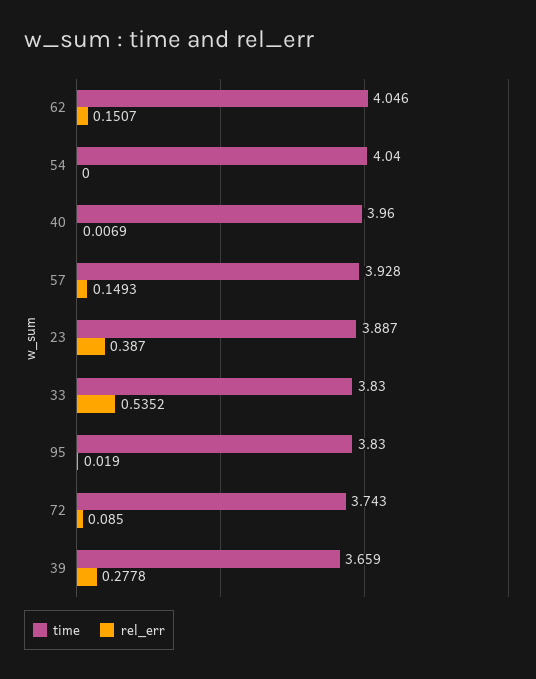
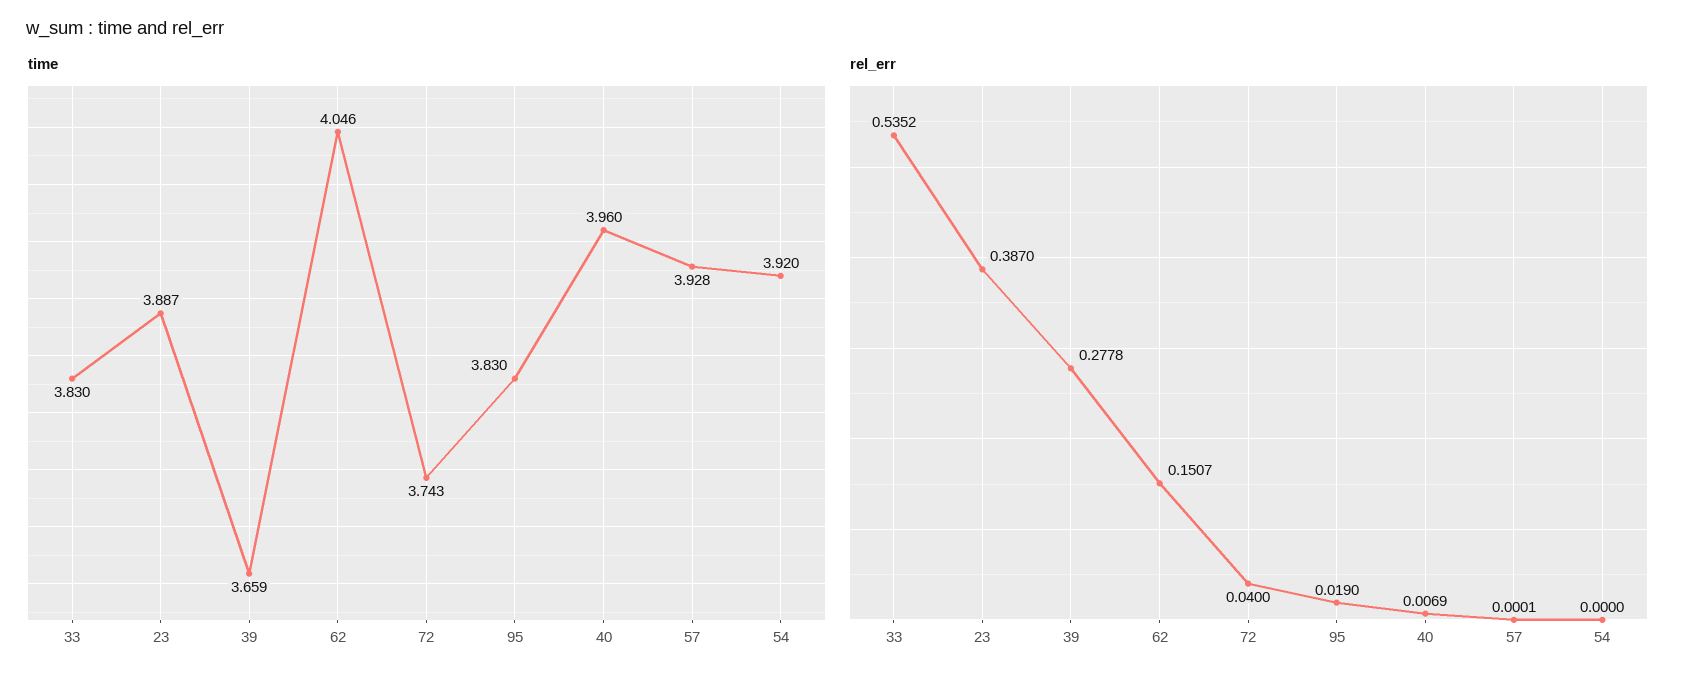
  {
    "time": {
      "62": 4.046,
-     "54": 4.04,
+     "54": 3.92,
      "40": 3.96,
      "57": 3.928,
      "23": 3.887,
      "33": 3.83,
      "95": 3.83,
      "72": 3.743,
      "39": 3.659
    },
    "rel_err": {
      "62": 0.1507,
      "54": 0,
      "40": 0.0069,
-     "57": 0.1493,
+     "57": 0.0001,
      "23": 0.387,
      "33": 0.5352,
      "95": 0.019,
-     "72": 0.085,
+     "72": 0.04,
      "39": 0.2778
    }
  }

